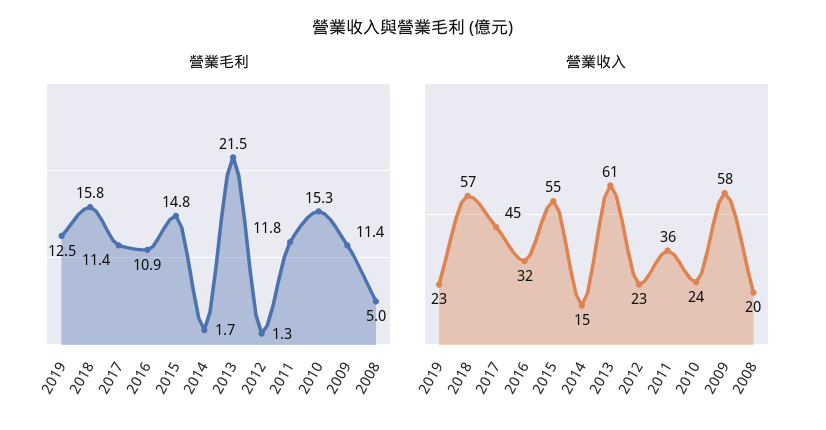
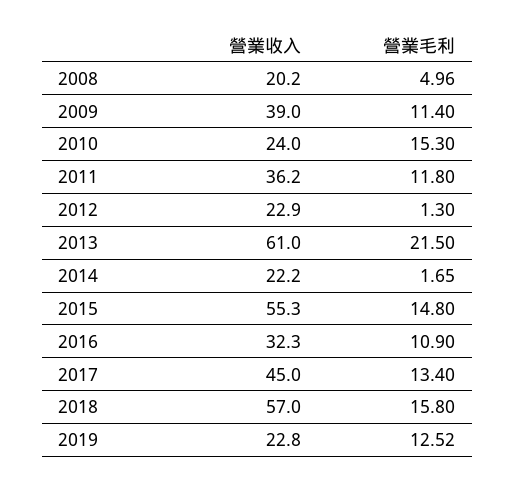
  {
    "營業毛利": {
      "2019": 12.52,
      "2018": 15.8,
-     "2017": 11.4,
+     "2017": 13.4,
      "2016": 10.9,
      "2015": 14.8,
      "2014": 1.65,
      "2013": 21.5,
      "2012": 1.3,
      "2011": 11.8,
      "2010": 15.3,
      "2009": 11.4,
      "2008": 4.96
    },
    "營業收入": {
      "2019": 22.8,
      "2018": 57,
      "2017": 45,
      "2016": 32.3,
      "2015": 55.3,
-     "2014": 15,
+     "2014": 22.2,
      "2013": 61,
      "2012": 22.9,
      "2011": 36.2,
      "2010": 24,
-     "2009": 58,
+     "2009": 39,
      "2008": 20.2
    }
  }

